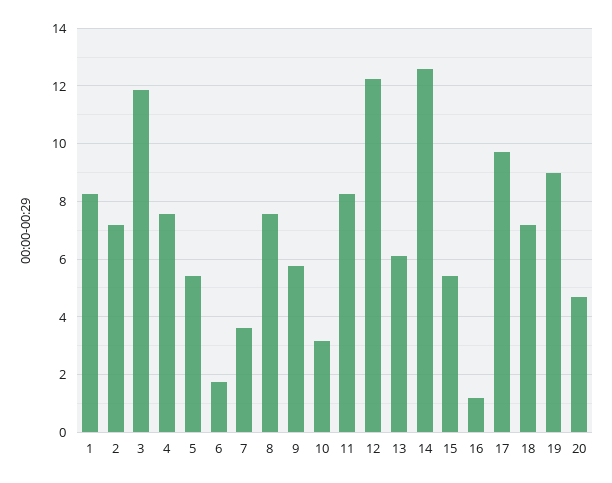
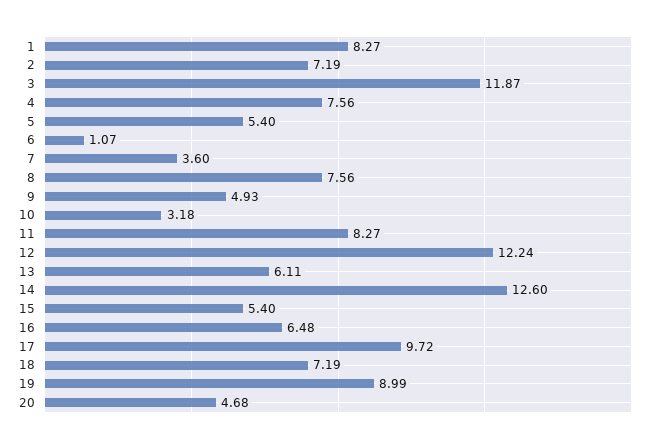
  {
    "1": 8.27,
    "2": 7.19,
    "3": 11.87,
    "4": 7.56,
    "5": 5.4,
-   "6": 1.75,
+   "6": 1.07,
    "7": 3.6,
    "8": 7.56,
-   "9": 5.75,
+   "9": 4.93,
    "10": 3.18,
    "11": 8.27,
    "12": 12.24,
    "13": 6.11,
    "14": 12.6,
    "15": 5.4,
-   "16": 1.25,
+   "16": 6.48,
    "17": 9.72,
    "18": 7.19,
    "19": 8.99,
    "20": 4.68
  }

